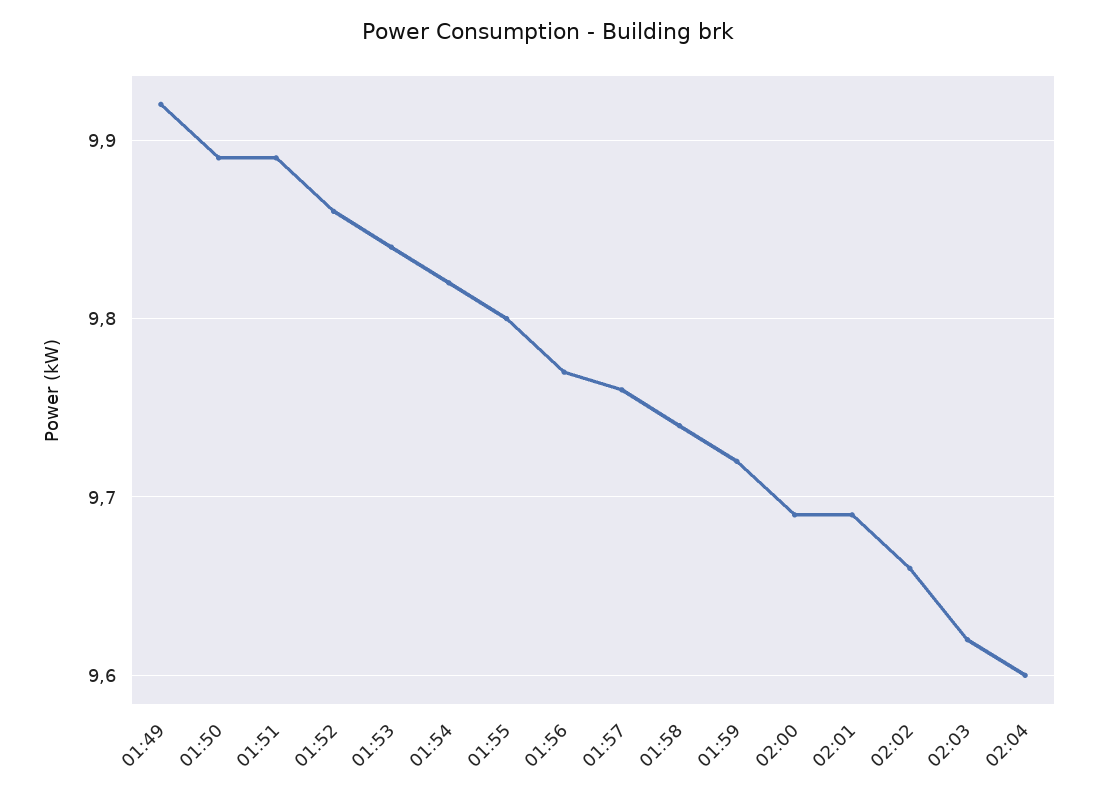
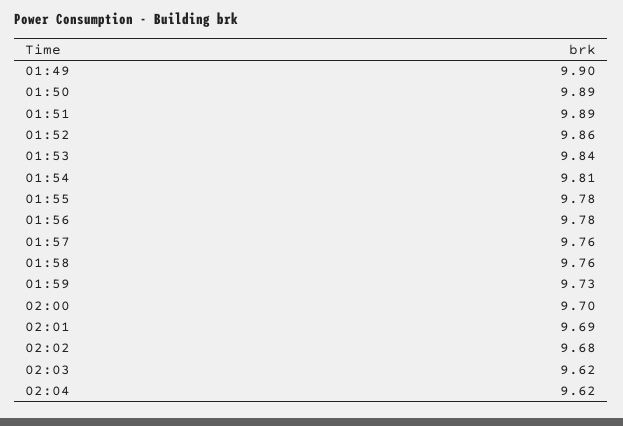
  {
-   "01:49": 9.92,
+   "01:49": 9.9,
    "01:50": 9.89,
    "01:51": 9.89,
    "01:52": 9.86,
    "01:53": 9.84,
-   "01:54": 9.82,
+   "01:54": 9.81,
-   "01:55": 9.8,
+   "01:55": 9.78,
-   "01:56": 9.77,
+   "01:56": 9.78,
    "01:57": 9.76,
-   "01:58": 9.74,
+   "01:58": 9.76,
-   "01:59": 9.72,
+   "01:59": 9.73,
-   "02:00": 9.69,
+   "02:00": 9.7,
    "02:01": 9.69,
-   "02:02": 9.66,
+   "02:02": 9.68,
    "02:03": 9.62,
-   "02:04": 9.6
+   "02:04": 9.62
  }

